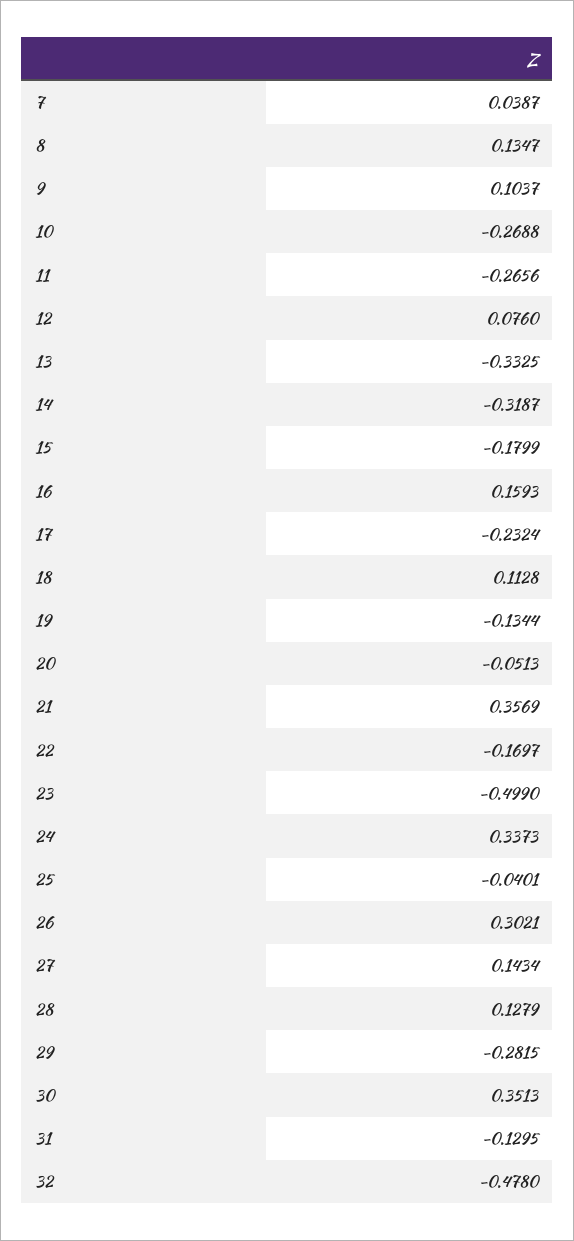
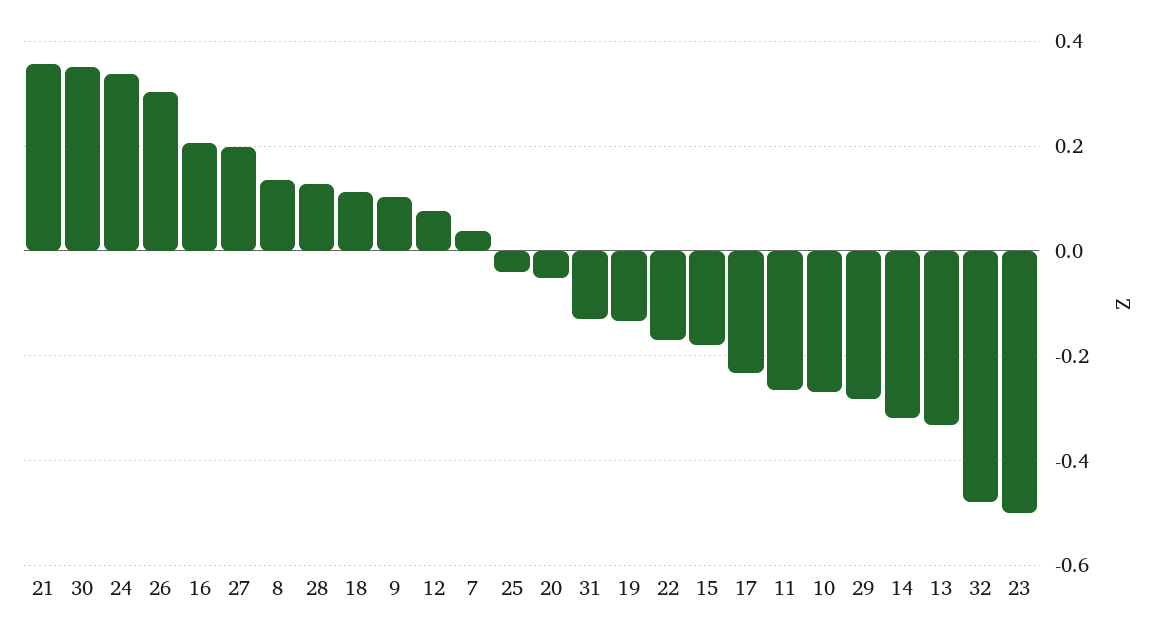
  {
    "7": 0.0387,
    "8": 0.1347,
    "9": 0.1037,
    "10": -0.2688,
    "11": -0.2656,
    "12": 0.076,
    "13": -0.3325,
    "14": -0.3187,
    "15": -0.1799,
-   "16": 0.1593,
+   "16": 0.2,
    "17": -0.2324,
    "18": 0.1128,
    "19": -0.1344,
    "20": -0.0513,
    "21": 0.3569,
    "22": -0.1697,
    "23": -0.499,
    "24": 0.3373,
    "25": -0.0401,
    "26": 0.3021,
-   "27": 0.1434,
+   "27": 0.2,
    "28": 0.1279,
    "29": -0.2815,
    "30": 0.3513,
    "31": -0.1295,
    "32": -0.478
  }

